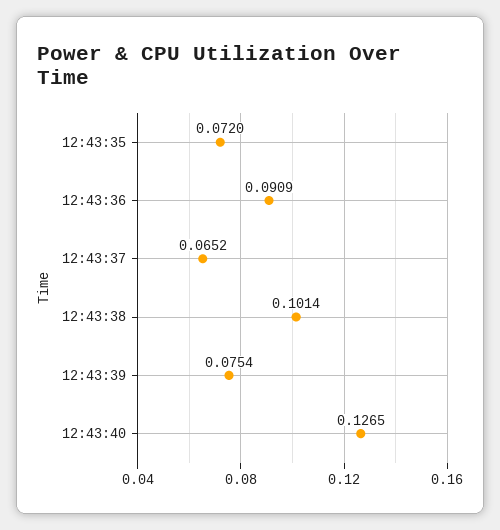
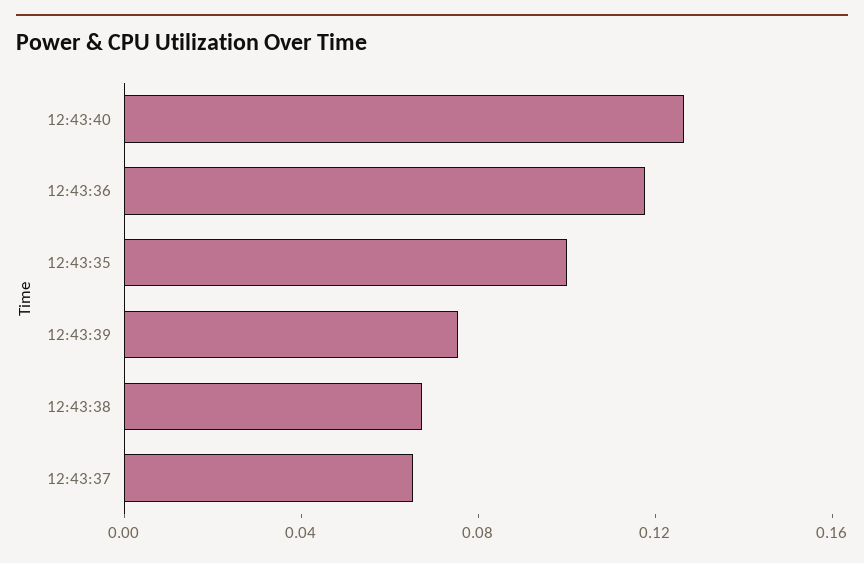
  {
-   "12:43:35": 0.072,
+   "12:43:35": 0.1,
-   "12:43:36": 0.0909,
+   "12:43:36": 0.12,
    "12:43:37": 0.0652,
-   "12:43:38": 0.1014,
+   "12:43:38": 0.07,
    "12:43:39": 0.0754,
    "12:43:40": 0.1265
  }

